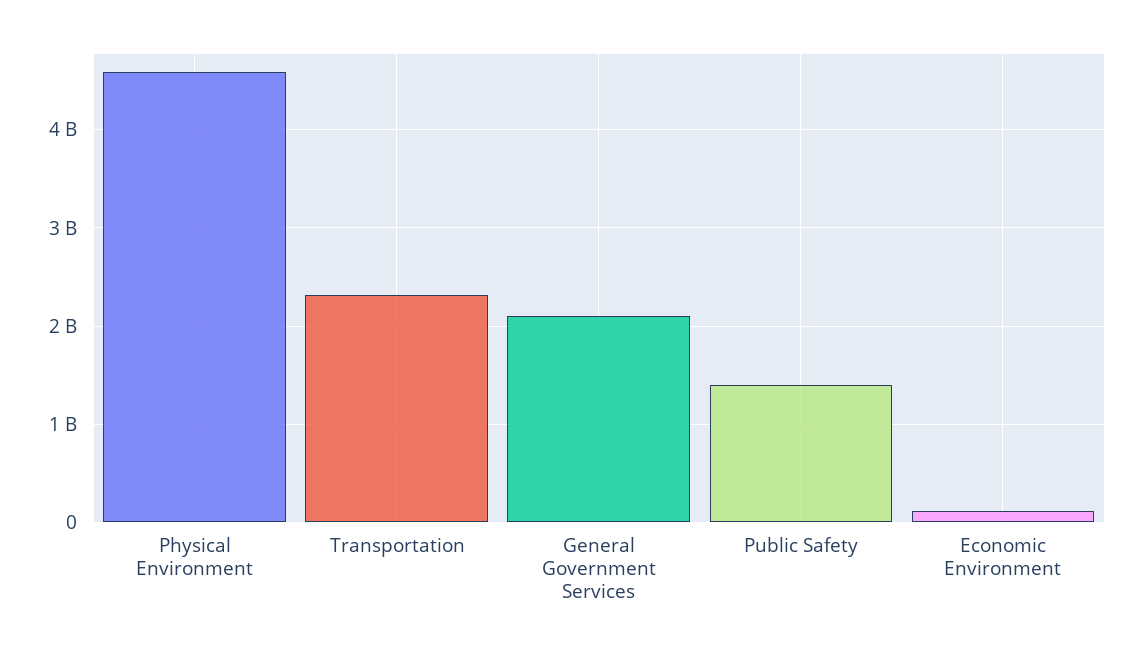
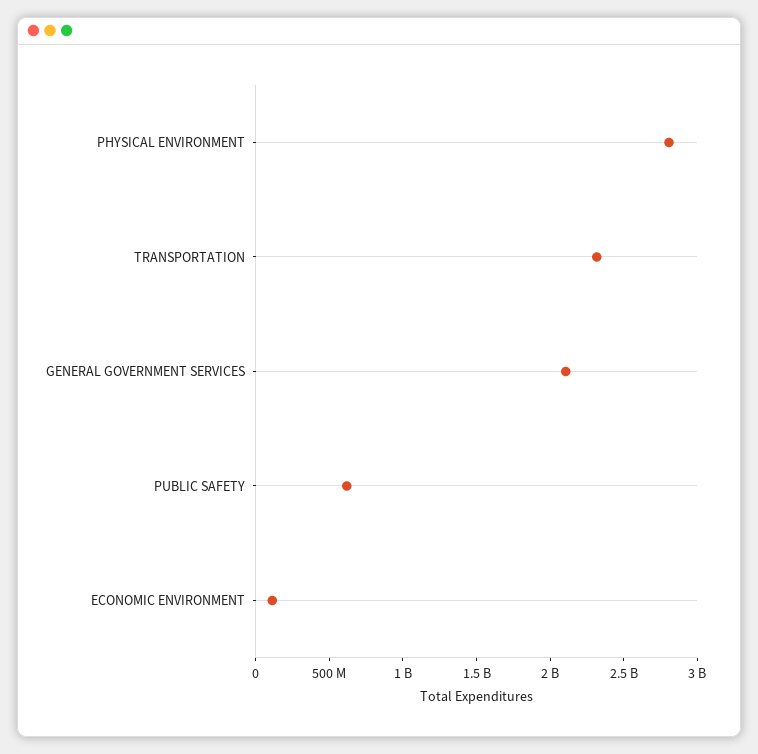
  {
-   "Physical Environment": 4600000000,
+   "Physical Environment": 2800000000,
    "Transportation": 2300000000,
    "General Government Services": 2100000000,
-   "Public Safety": 1400000000,
+   "Public Safety": 600000000,
    "Economic Environment": 100000000
  }

